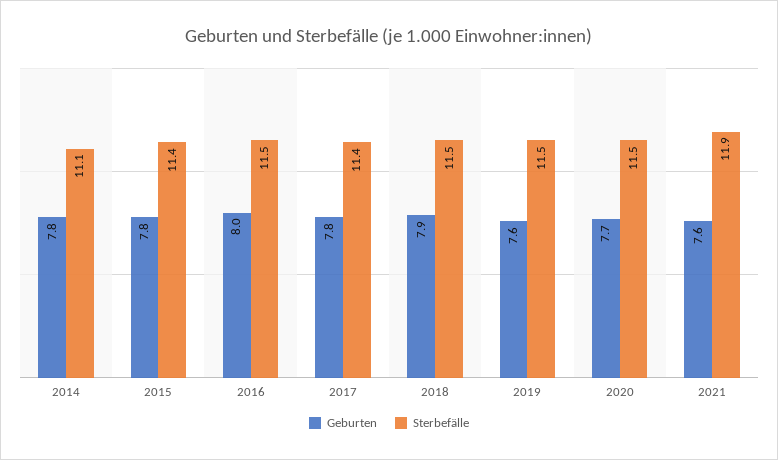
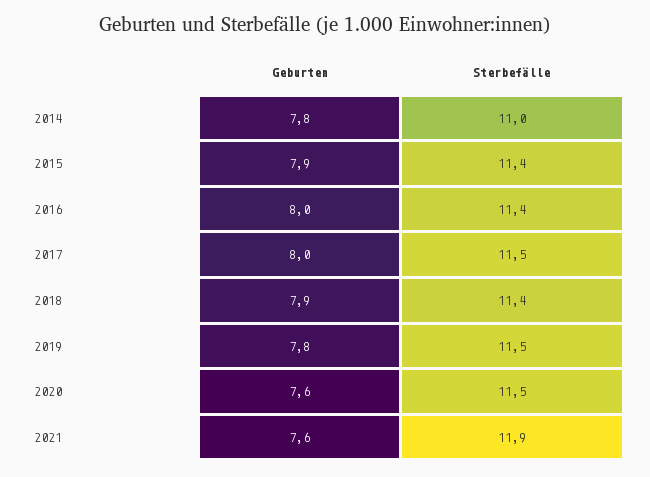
  {
    "Geburten": {
      "2014": 7.8,
-     "2015": 7.8,
+     "2015": 7.9,
      "2016": 8,
-     "2017": 7.8,
+     "2017": 8,
      "2018": 7.9,
-     "2019": 7.6,
+     "2019": 7.8,
-     "2020": 7.7,
+     "2020": 7.6,
      "2021": 7.6
    },
    "Sterbefälle": {
-     "2014": 11.1,
+     "2014": 11,
      "2015": 11.4,
-     "2016": 11.5,
+     "2016": 11.4,
-     "2017": 11.4,
+     "2017": 11.5,
-     "2018": 11.5,
+     "2018": 11.4,
      "2019": 11.5,
      "2020": 11.5,
      "2021": 11.9
    }
  }

